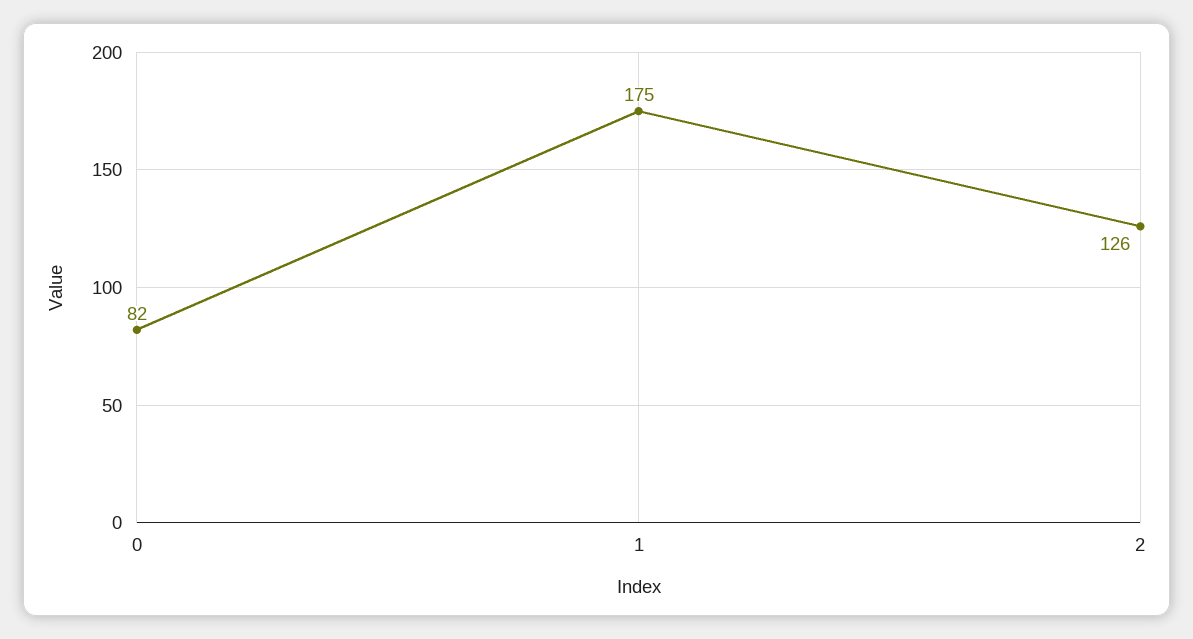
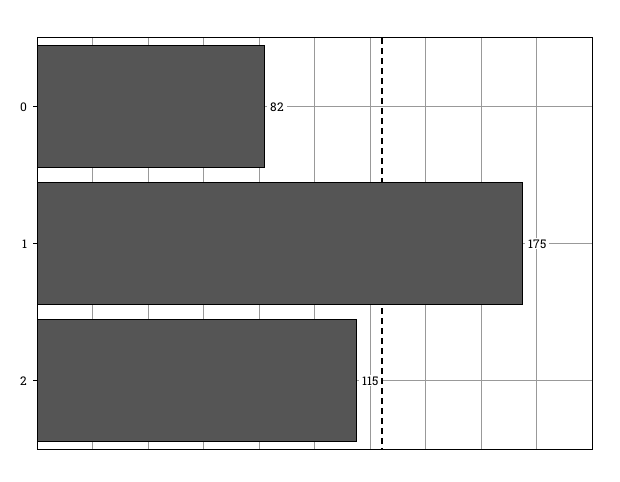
  {
    "0": 82,
    "1": 175,
-   "2": 126
+   "2": 115
  }

